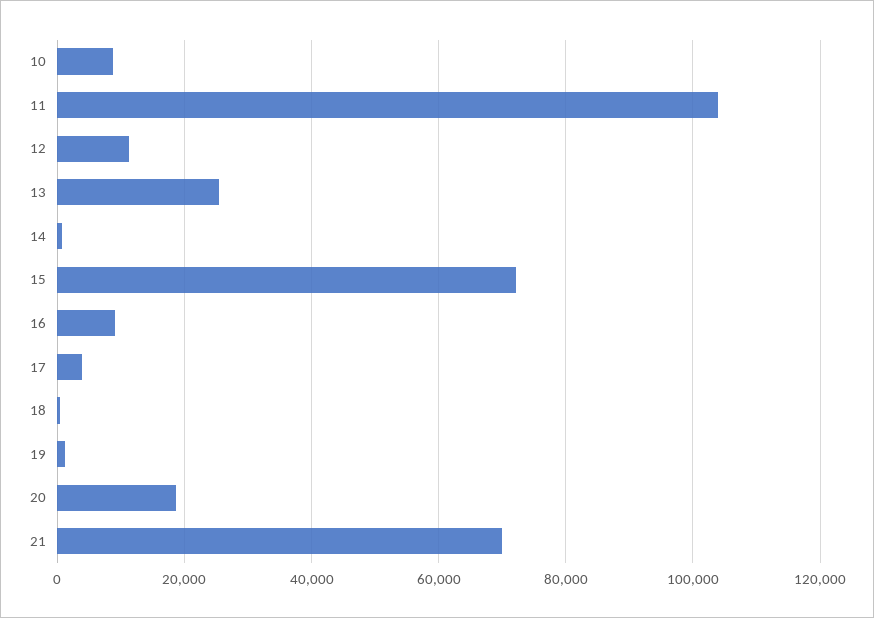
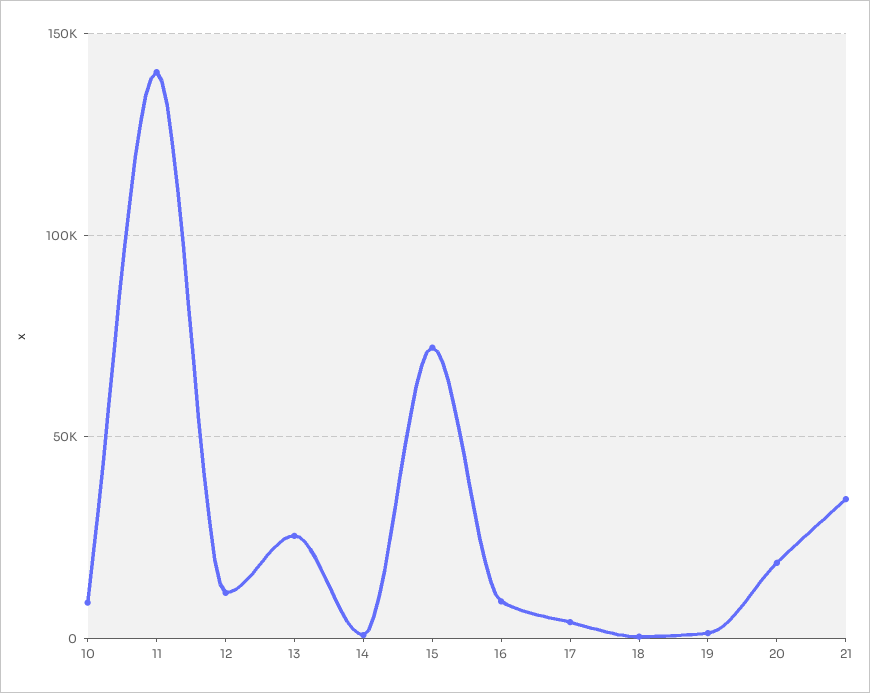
  {
    "10": 8000,
-   "11": 104000,
+   "11": 140000,
    "12": 12000,
    "13": 26000,
    "14": 0,
    "15": 72000,
    "16": 10000,
    "17": 4000,
    "18": 0,
    "19": 2000,
    "20": 18000,
-   "21": 70000
+   "21": 35000
  }

